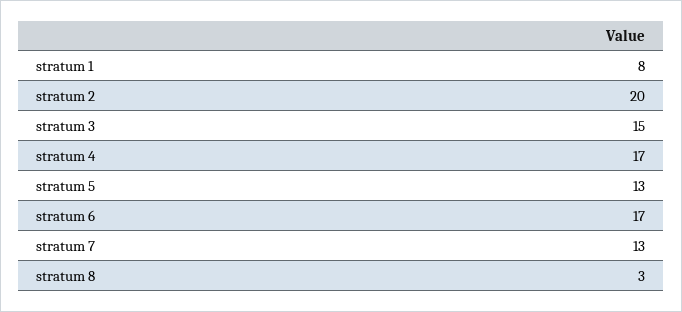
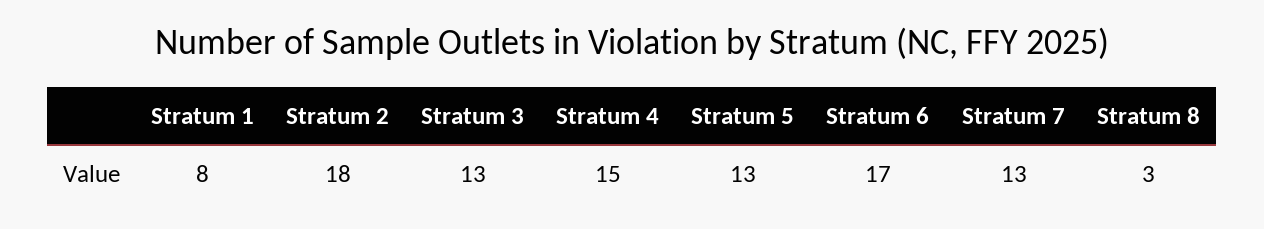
  {
    "stratum 1": 8,
-   "stratum 2": 20,
+   "stratum 2": 18,
-   "stratum 3": 15,
+   "stratum 3": 13,
-   "stratum 4": 17,
+   "stratum 4": 15,
    "stratum 5": 13,
    "stratum 6": 17,
    "stratum 7": 13,
    "stratum 8": 3
  }

